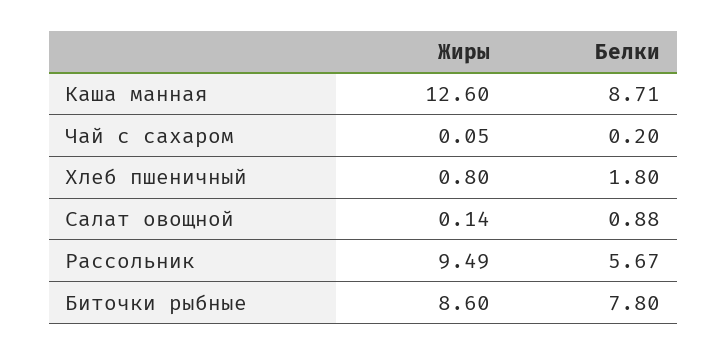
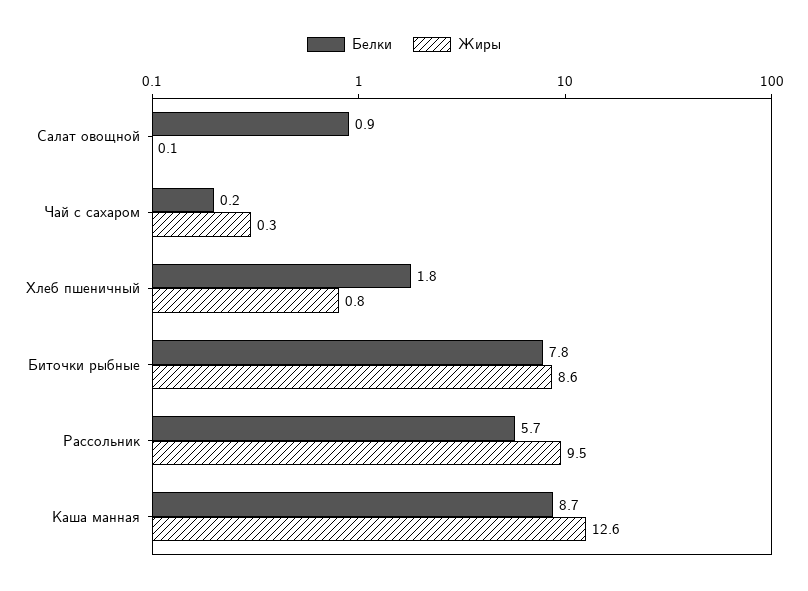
  {
    "Жиры": {
      "Каша манная": 12.6,
-     "Чай с сахаром": 0.05,
+     "Чай с сахаром": 0.3,
      "Хлеб пшеничный": 0.8,
      "Салат овощной": 0.14,
      "Рассольник": 9.49,
      "Биточки рыбные": 8.6
    },
    "Белки": {
      "Каша манная": 8.71,
      "Чай с сахаром": 0.2,
      "Хлеб пшеничный": 1.8,
      "Салат овощной": 0.88,
      "Рассольник": 5.67,
      "Биточки рыбные": 7.8
    }
  }

